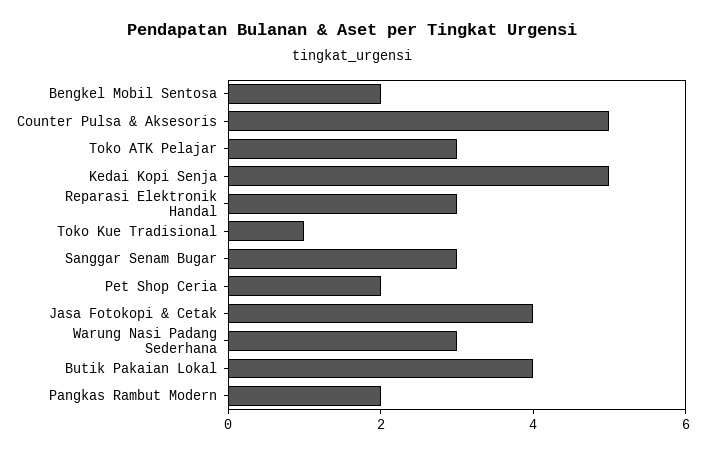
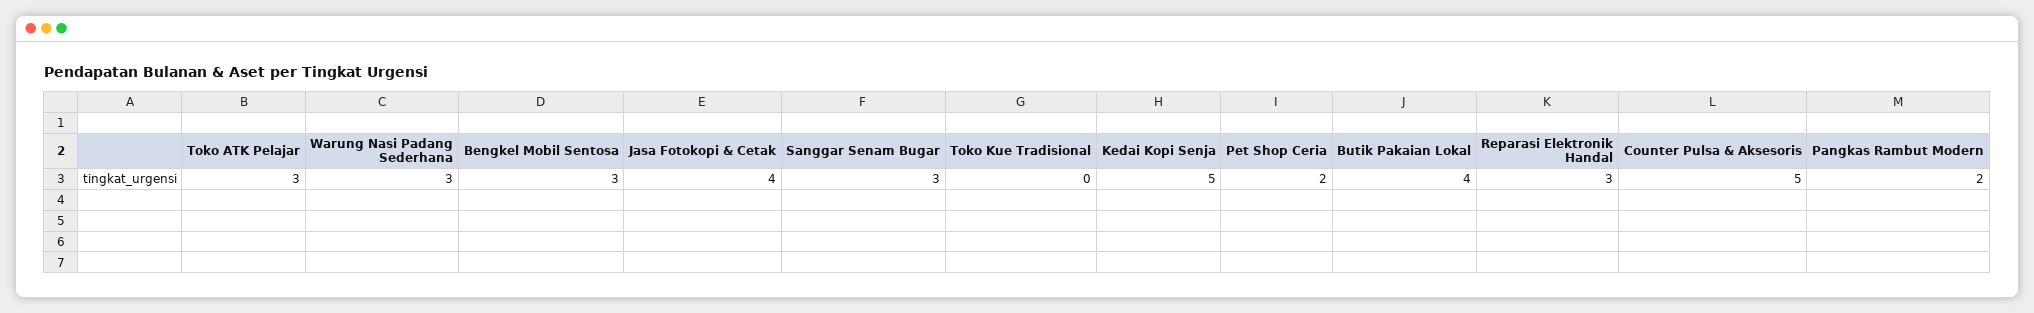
  {
-   "Bengkel Mobil Sentosa": 2,
+   "Bengkel Mobil Sentosa": 3,
    "Counter Pulsa & Aksesoris": 5,
    "Toko ATK Pelajar": 3,
    "Kedai Kopi Senja": 5,
    "Reparasi Elektronik Handal": 3,
-   "Toko Kue Tradisional": 1,
+   "Toko Kue Tradisional": 0,
    "Sanggar Senam Bugar": 3,
    "Pet Shop Ceria": 2,
    "Jasa Fotokopi & Cetak": 4,
    "Warung Nasi Padang Sederhana": 3,
    "Butik Pakaian Lokal": 4,
    "Pangkas Rambut Modern": 2
  }

